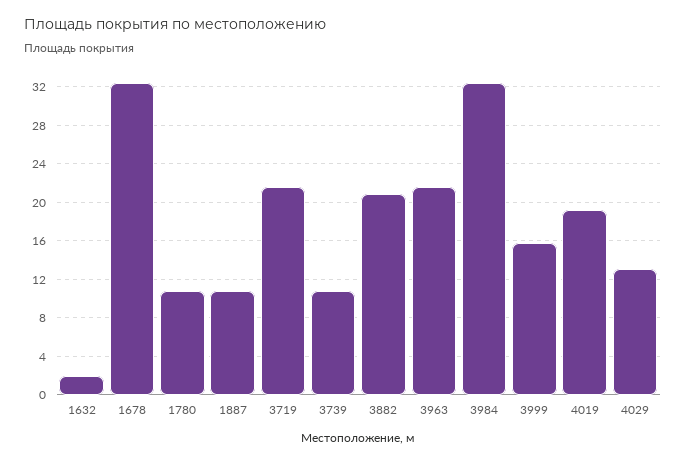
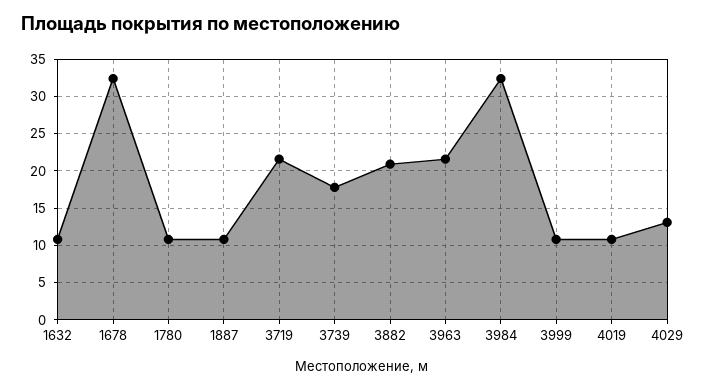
  {
-   "1632": 2,
+   "1632": 11,
    "1678": 32,
    "1780": 11,
    "1887": 11,
    "3719": 22,
-   "3739": 11,
+   "3739": 18,
    "3882": 21,
    "3963": 22,
    "3984": 32,
-   "3999": 16,
+   "3999": 11,
-   "4019": 19,
+   "4019": 11,
    "4029": 13
  }

